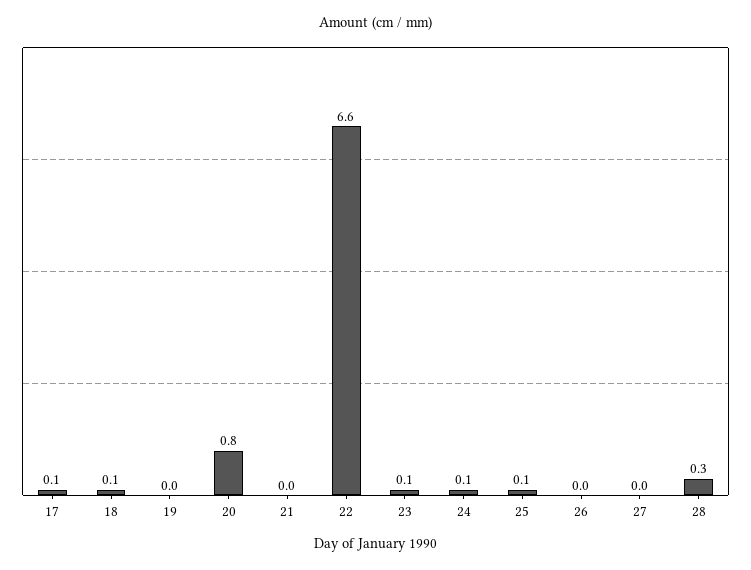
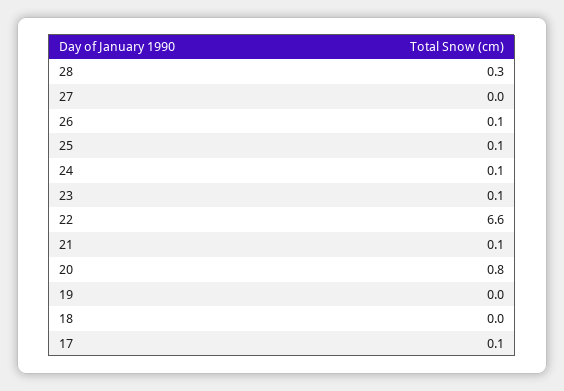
  {
    "17": 0.1,
-   "18": 0.1,
+   "18": 0,
    "19": 0,
    "20": 0.8,
-   "21": 0,
+   "21": 0.1,
    "22": 6.6,
    "23": 0.1,
    "24": 0.1,
    "25": 0.1,
-   "26": 0,
+   "26": 0.1,
    "27": 0,
    "28": 0.3
  }

